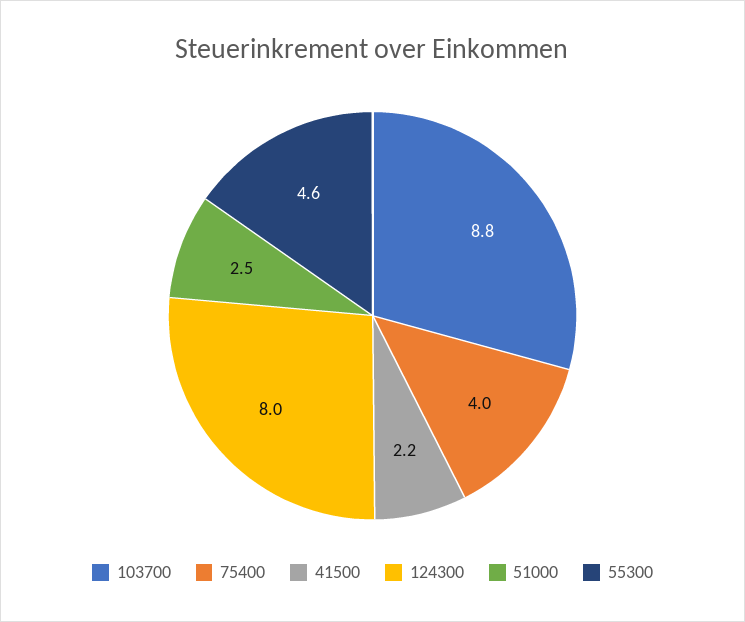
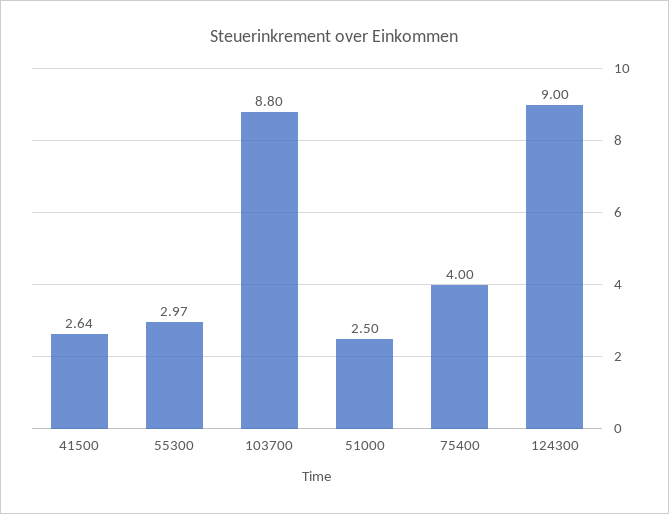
  {
    "103700": 8.8,
    "75400": 4,
-   "41500": 2.2,
+   "41500": 2.64,
-   "124300": 8,
+   "124300": 9,
    "51000": 2.5,
-   "55300": 4.6
+   "55300": 2.97
  }

